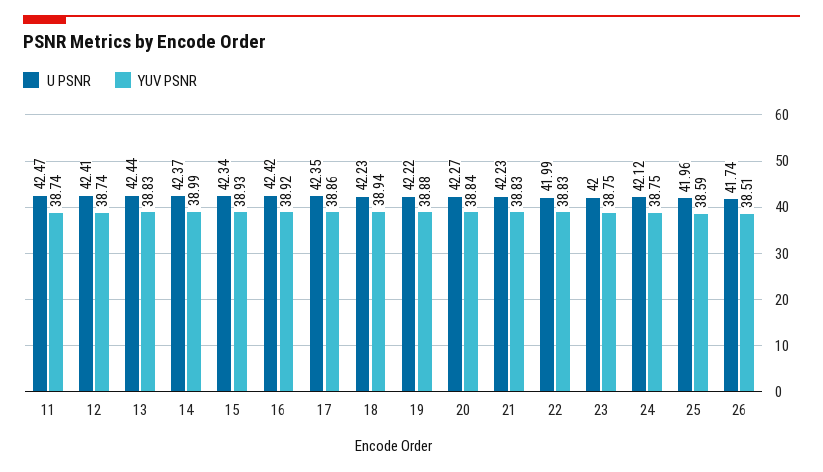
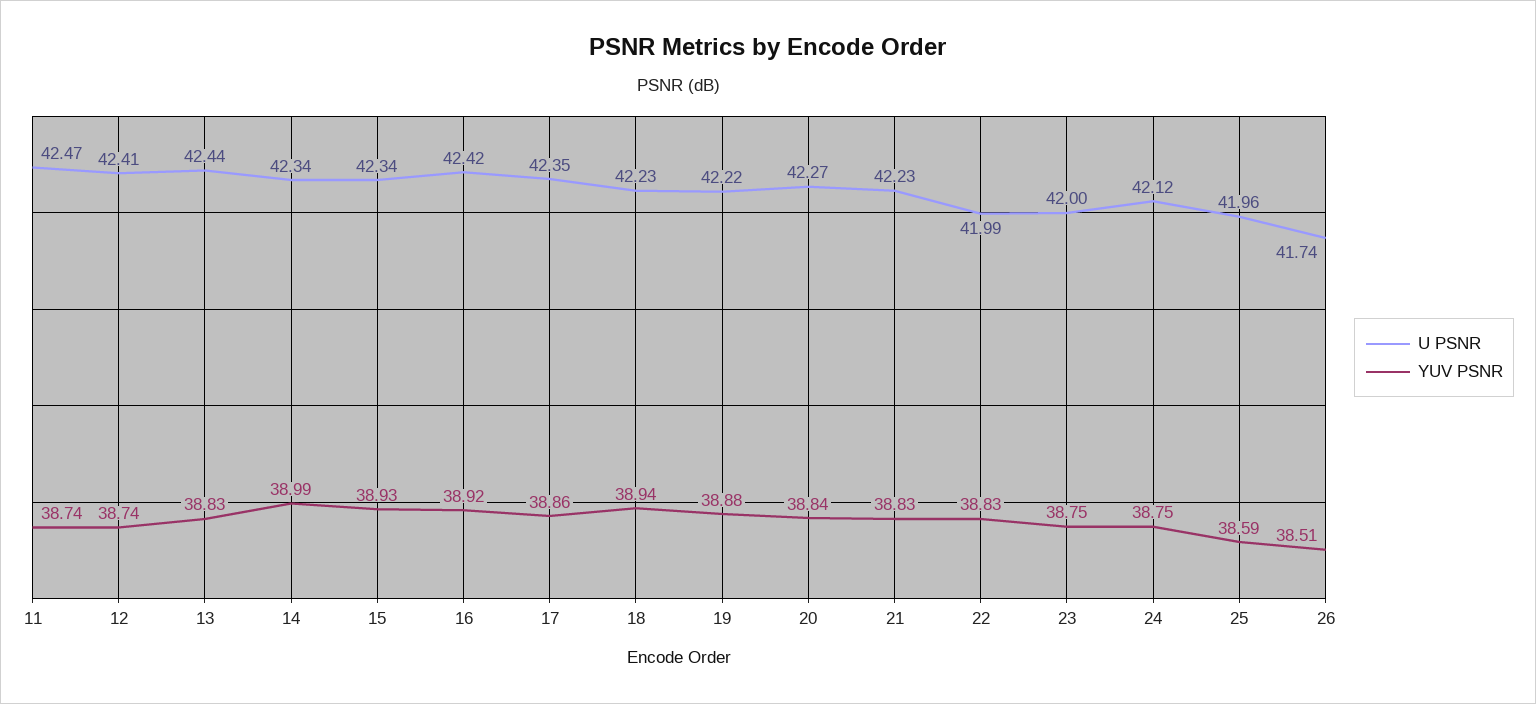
  {
    "U PSNR": {
      "11": 42.47,
      "12": 42.41,
      "13": 42.44,
-     "14": 42.37,
+     "14": 42.34,
      "15": 42.34,
      "16": 42.42,
      "17": 42.35,
      "18": 42.23,
      "19": 42.22,
      "20": 42.27,
      "21": 42.23,
      "22": 41.99,
      "23": 42,
      "24": 42.12,
      "25": 41.96,
      "26": 41.74
    },
    "YUV PSNR": {
      "11": 38.74,
      "12": 38.74,
      "13": 38.83,
      "14": 38.99,
      "15": 38.93,
      "16": 38.92,
      "17": 38.86,
      "18": 38.94,
      "19": 38.88,
      "20": 38.84,
      "21": 38.83,
      "22": 38.83,
      "23": 38.75,
      "24": 38.75,
      "25": 38.59,
      "26": 38.51
    }
  }

